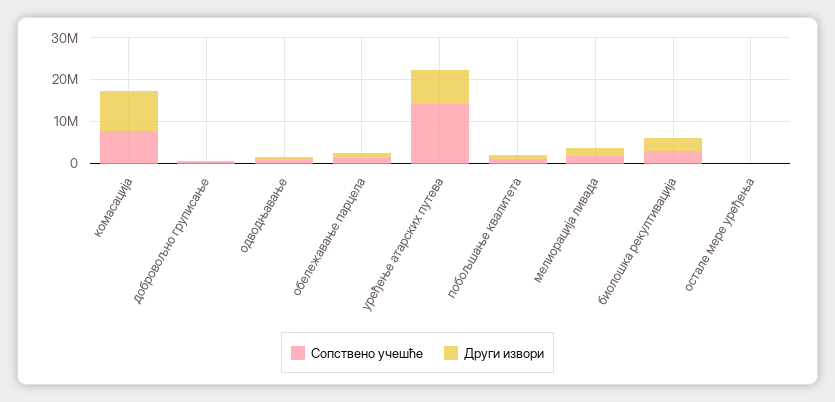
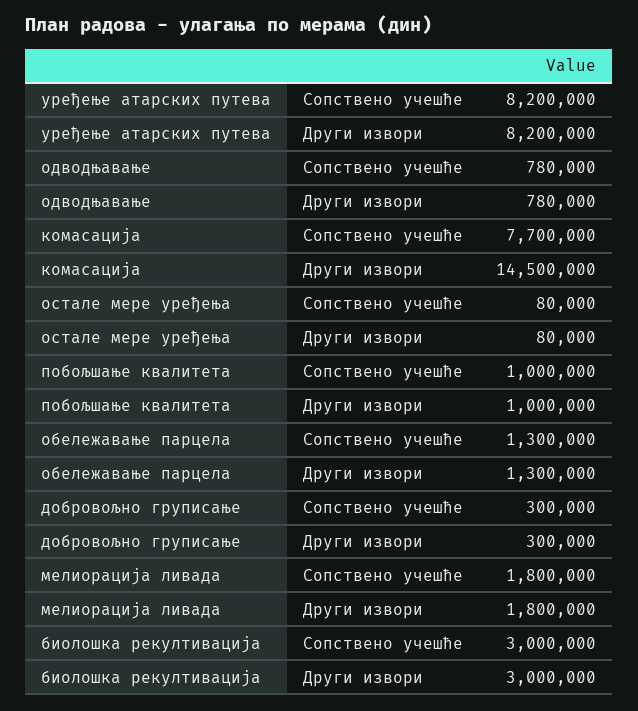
  {
    "Сопствено учешће": {
      "комасација": 7700000,
      "добровољно груписање": 300000,
      "одводњавање": 780000,
      "обележавање парцела": 1300000,
-     "уређење атарских путева": 14000000,
+     "уређење атарских путева": 8200000,
      "побољшање квалитета": 1000000,
      "мелиорација ливада": 1800000,
      "биолошка рекултивација": 3000000,
      "остале мере уређења": 80000
    },
    "Други извори": {
-     "комасација": 10000000,
+     "комасација": 14500000,
      "добровољно груписање": 300000,
      "одводњавање": 780000,
      "обележавање парцела": 1300000,
      "уређење атарских путева": 8200000,
      "побољшање квалитета": 1000000,
      "мелиорација ливада": 1800000,
      "биолошка рекултивација": 3000000,
      "остале мере уређења": 80000
    }
  }

